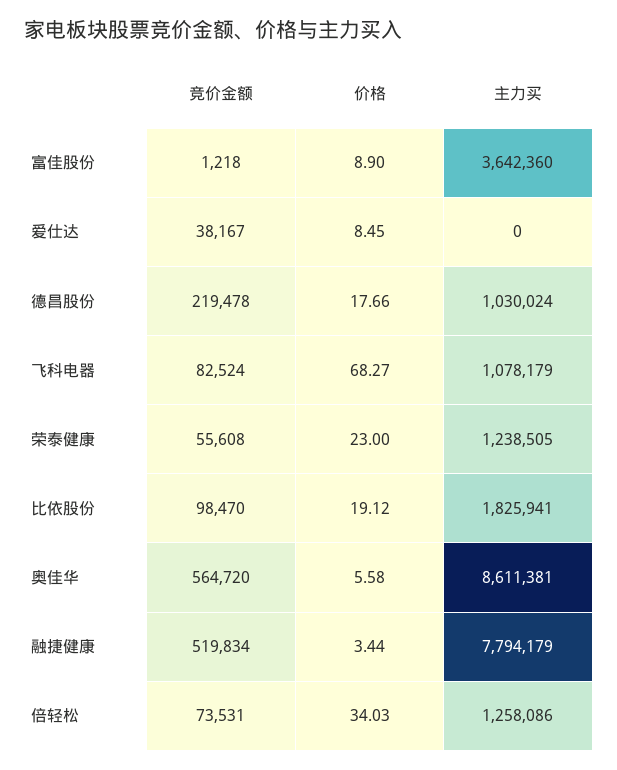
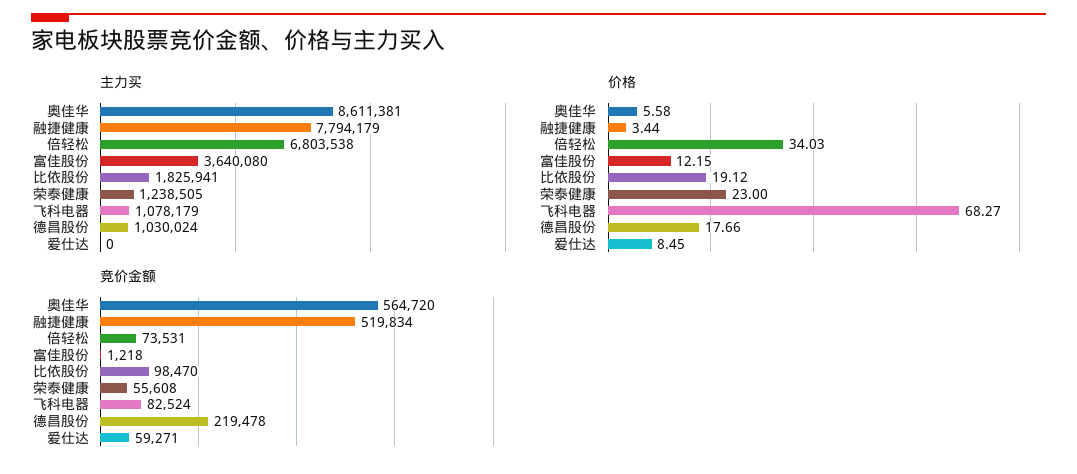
  {
    "竞价金额": {
      "富佳股份": 1218,
-     "爱仕达": 38167,
+     "爱仕达": 59271,
      "德昌股份": 219478,
      "飞科电器": 82524,
      "荣泰健康": 55608,
      "比依股份": 98470,
      "奥佳华": 564720,
      "融捷健康": 519834,
      "倍轻松": 73531
    },
    "价格": {
-     "富佳股份": 8.9,
+     "富佳股份": 12.15,
      "爱仕达": 8.45,
      "德昌股份": 17.66,
      "飞科电器": 68.27,
      "荣泰健康": 23,
      "比依股份": 19.12,
      "奥佳华": 5.58,
      "融捷健康": 3.44,
      "倍轻松": 34.03
    },
    "主力买": {
-     "富佳股份": 3642360,
+     "富佳股份": 3640080,
      "爱仕达": 0,
      "德昌股份": 1030024,
      "飞科电器": 1078179,
      "荣泰健康": 1238505,
      "比依股份": 1825941,
      "奥佳华": 8611381,
      "融捷健康": 7794179,
-     "倍轻松": 1258086
+     "倍轻松": 6803538
    }
  }

